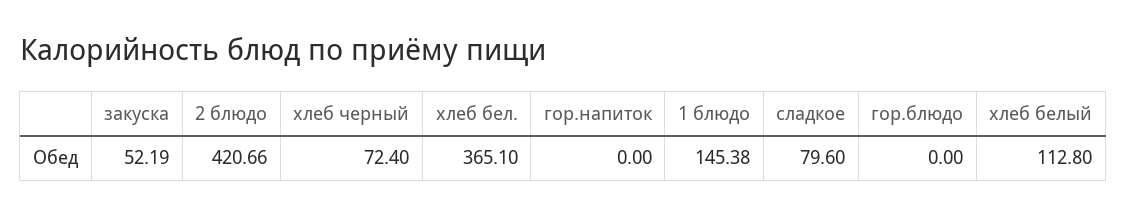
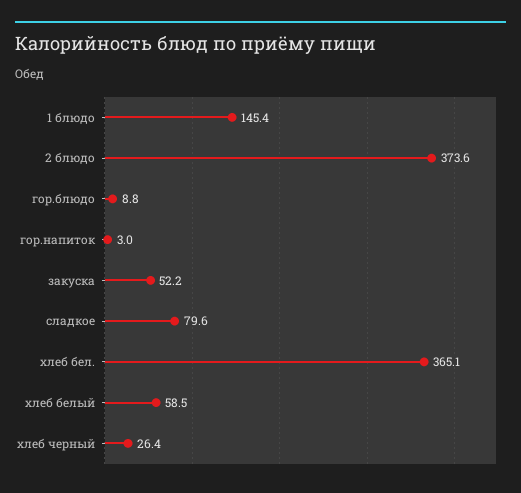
  {
    "закуска": 52.19,
-   "2 блюдо": 420.66,
+   "2 блюдо": 373.6,
-   "хлеб черный": 72.4,
+   "хлеб черный": 26.4,
    "хлеб бел.": 365.1,
-   "гор.напиток": 0,
+   "гор.напиток": 3,
    "1 блюдо": 145.38,
    "сладкое": 79.6,
-   "гор.блюдо": 0,
+   "гор.блюдо": 8.8,
-   "хлеб белый": 112.8
+   "хлеб белый": 58.5
  }

